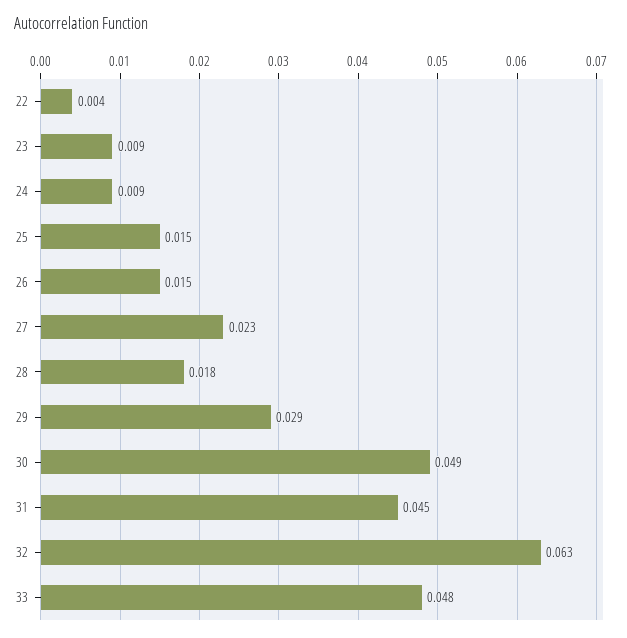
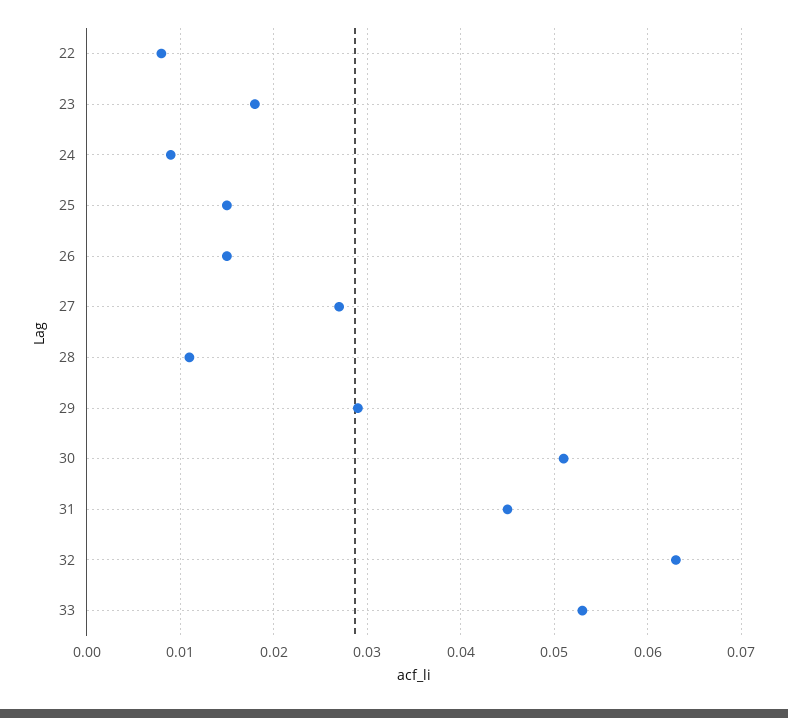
  {
-   "22": 0.004,
+   "22": 0.008,
-   "23": 0.009,
+   "23": 0.018,
    "24": 0.009,
    "25": 0.015,
    "26": 0.015,
-   "27": 0.023,
+   "27": 0.027,
-   "28": 0.018,
+   "28": 0.011,
    "29": 0.029,
-   "30": 0.049,
+   "30": 0.051,
    "31": 0.045,
    "32": 0.063,
-   "33": 0.048
+   "33": 0.053
  }

